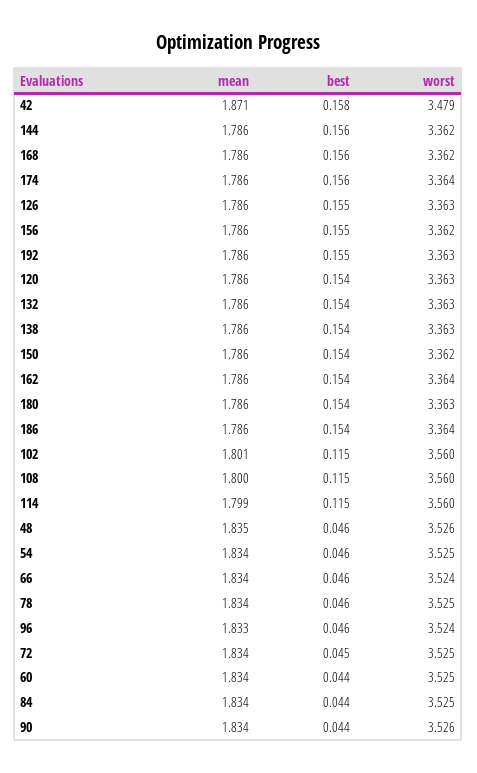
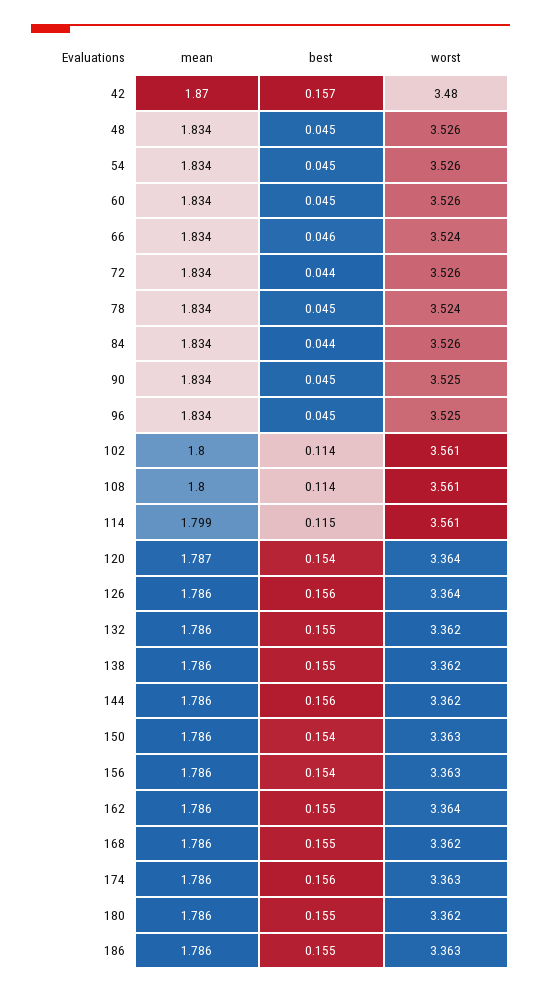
  {
    "mean": {
-     "42": 1.871,
+     "42": 1.87,
      "144": 1.786,
      "168": 1.786,
      "174": 1.786,
      "126": 1.786,
      "156": 1.786,
-     "192": 1.786,
-     "120": 1.786,
+     "120": 1.787,
      "132": 1.786,
      "138": 1.786,
      "150": 1.786,
      "162": 1.786,
      "180": 1.786,
      "186": 1.786,
-     "102": 1.801,
+     "102": 1.8,
      "108": 1.8,
      "114": 1.799,
-     "48": 1.835,
+     "48": 1.834,
      "54": 1.834,
      "66": 1.834,
      "78": 1.834,
-     "96": 1.833,
+     "96": 1.834,
      "72": 1.834,
      "60": 1.834,
      "84": 1.834,
      "90": 1.834
    },
    "best": {
-     "42": 0.158,
+     "42": 0.157,
      "144": 0.156,
-     "168": 0.156,
+     "168": 0.155,
      "174": 0.156,
-     "126": 0.155,
+     "126": 0.156,
-     "156": 0.155,
+     "156": 0.154,
-     "192": 0.155,
      "120": 0.154,
-     "132": 0.154,
+     "132": 0.155,
-     "138": 0.154,
+     "138": 0.155,
      "150": 0.154,
-     "162": 0.154,
+     "162": 0.155,
-     "180": 0.154,
+     "180": 0.155,
-     "186": 0.154,
+     "186": 0.155,
-     "102": 0.115,
+     "102": 0.114,
-     "108": 0.115,
+     "108": 0.114,
      "114": 0.115,
-     "48": 0.046,
+     "48": 0.045,
-     "54": 0.046,
+     "54": 0.045,
      "66": 0.046,
-     "78": 0.046,
+     "78": 0.045,
-     "96": 0.046,
+     "96": 0.045,
-     "72": 0.045,
+     "72": 0.044,
-     "60": 0.044,
+     "60": 0.045,
      "84": 0.044,
-     "90": 0.044
+     "90": 0.045
    },
    "worst": {
-     "42": 3.479,
+     "42": 3.48,
      "144": 3.362,
      "168": 3.362,
-     "174": 3.364,
+     "174": 3.363,
-     "126": 3.363,
+     "126": 3.364,
-     "156": 3.362,
+     "156": 3.363,
-     "192": 3.363,
-     "120": 3.363,
+     "120": 3.364,
-     "132": 3.363,
+     "132": 3.362,
-     "138": 3.363,
+     "138": 3.362,
-     "150": 3.362,
+     "150": 3.363,
      "162": 3.364,
-     "180": 3.363,
+     "180": 3.362,
-     "186": 3.364,
+     "186": 3.363,
-     "102": 3.56,
+     "102": 3.561,
-     "108": 3.56,
+     "108": 3.561,
-     "114": 3.56,
+     "114": 3.561,
      "48": 3.526,
-     "54": 3.525,
+     "54": 3.526,
      "66": 3.524,
-     "78": 3.525,
+     "78": 3.524,
-     "96": 3.524,
+     "96": 3.525,
-     "72": 3.525,
+     "72": 3.526,
-     "60": 3.525,
+     "60": 3.526,
-     "84": 3.525,
+     "84": 3.526,
-     "90": 3.526
+     "90": 3.525
    }
  }

